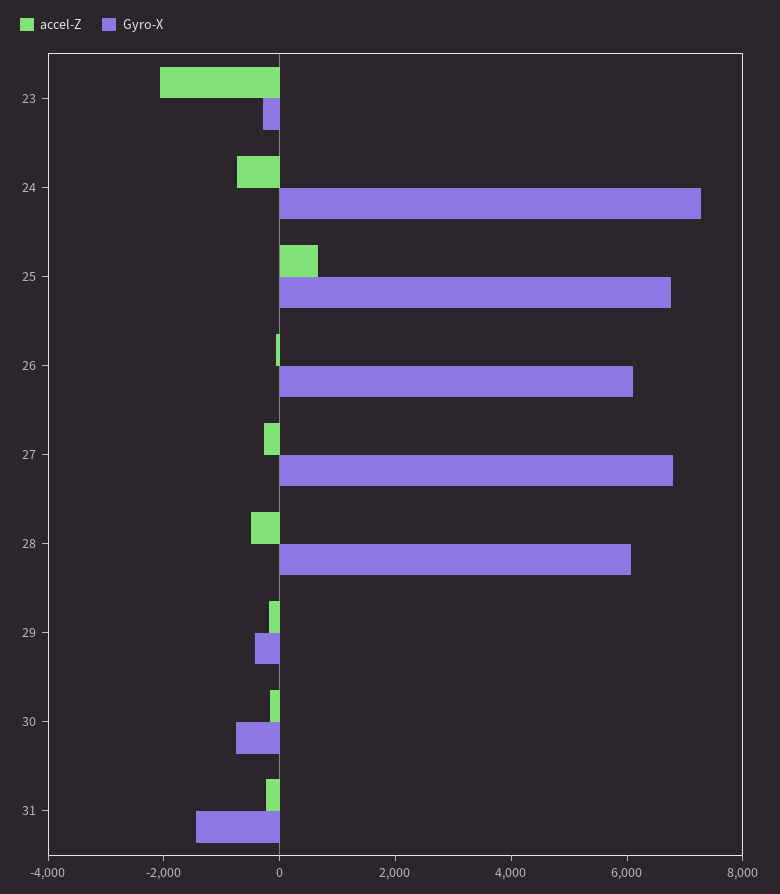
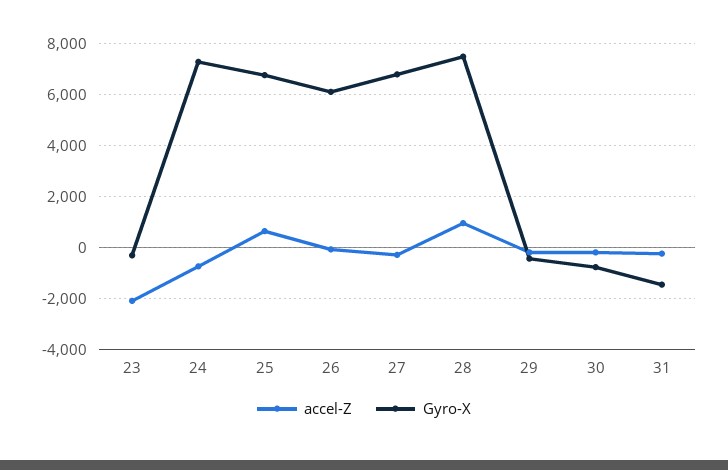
  {
    "accel-Z": {
      "23": -2000,
      "24": -750,
      "25": 750,
      "26": 0,
      "27": -250,
-     "28": -500,
+     "28": 1000,
      "29": -250,
      "30": -250,
      "31": -250
    },
    "Gyro-X": {
      "23": -250,
      "24": 7250,
      "25": 6750,
      "26": 6000,
      "27": 6750,
-     "28": 6000,
+     "28": 7500,
      "29": -500,
      "30": -750,
      "31": -1500
    }
  }

